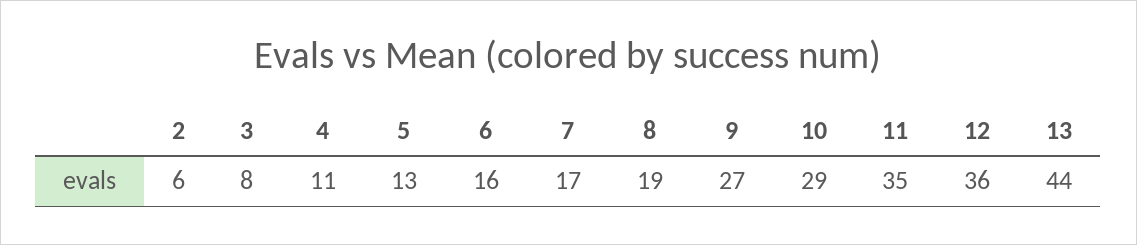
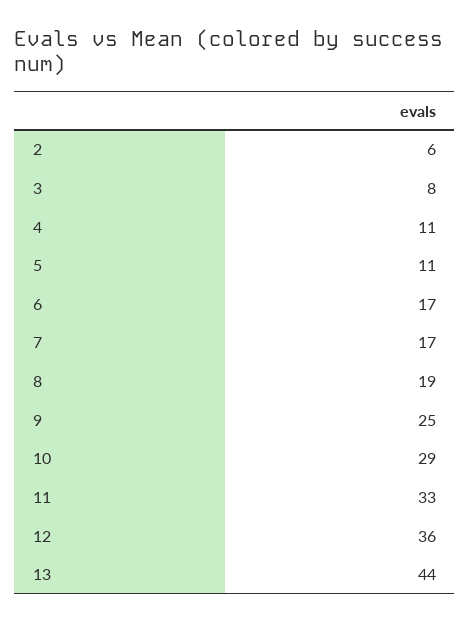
  {
    "2": 6,
    "3": 8,
    "4": 11,
-   "5": 13,
+   "5": 11,
-   "6": 16,
+   "6": 17,
    "7": 17,
    "8": 19,
-   "9": 27,
+   "9": 25,
    "10": 29,
-   "11": 35,
+   "11": 33,
    "12": 36,
    "13": 44
  }

